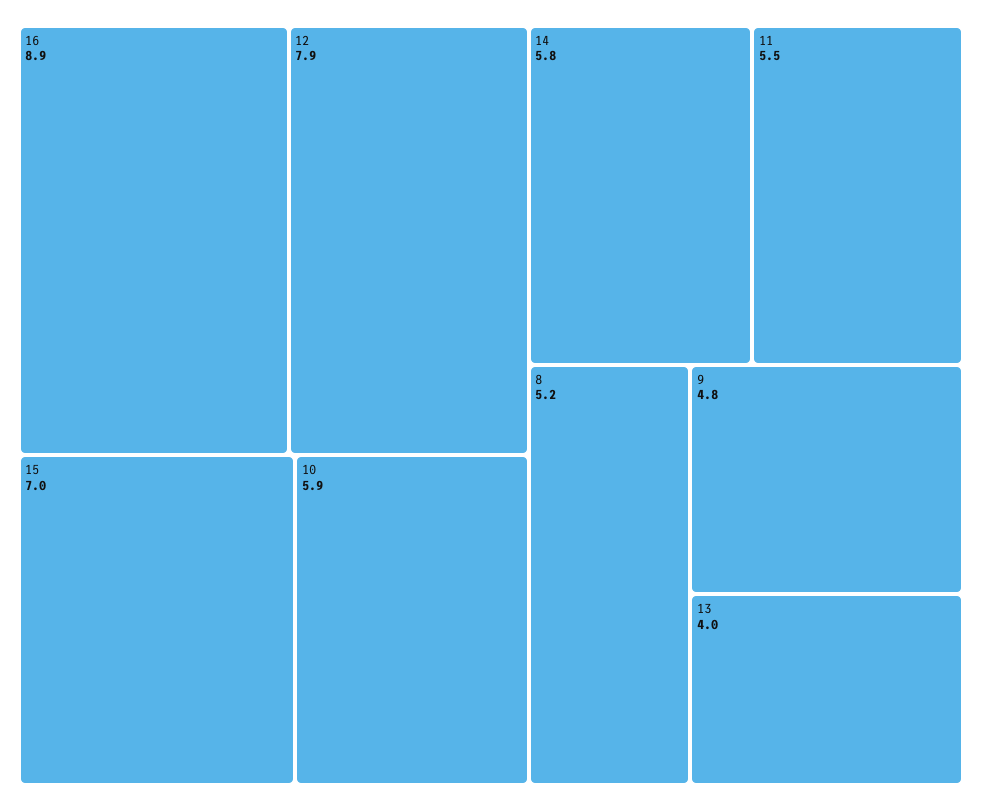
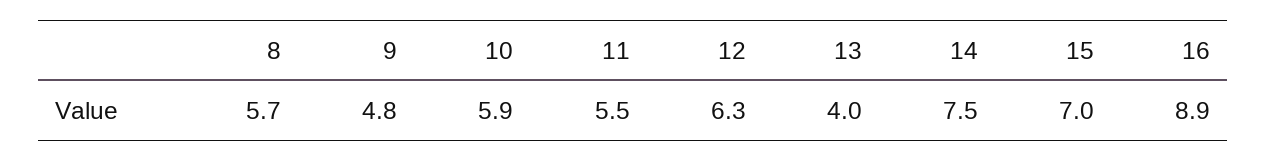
  {
    "16": 8.9,
-   "12": 7.9,
+   "12": 6.3,
    "15": 7,
    "10": 5.9,
-   "14": 5.8,
+   "14": 7.5,
    "11": 5.5,
-   "8": 5.2,
+   "8": 5.7,
    "9": 4.8,
    "13": 4
  }

